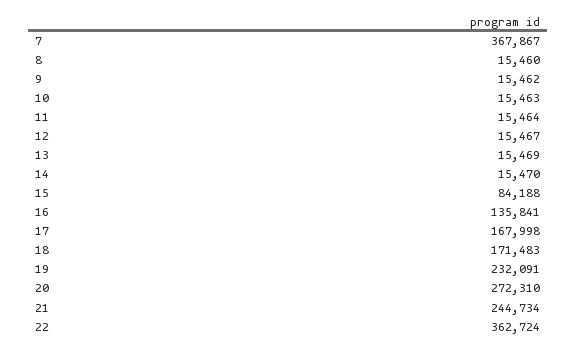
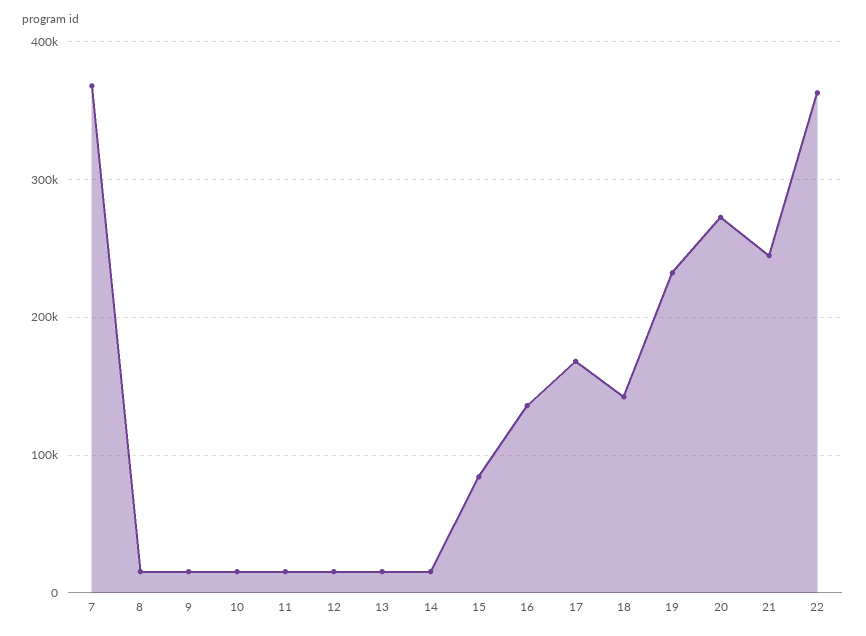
  {
    "7": 367867,
    "8": 15460,
    "9": 15462,
    "10": 15463,
    "11": 15464,
    "12": 15467,
    "13": 15469,
    "14": 15470,
    "15": 84188,
    "16": 135841,
    "17": 167998,
-   "18": 171483,
+   "18": 140000,
    "19": 232091,
    "20": 272310,
    "21": 244734,
    "22": 362724
  }

